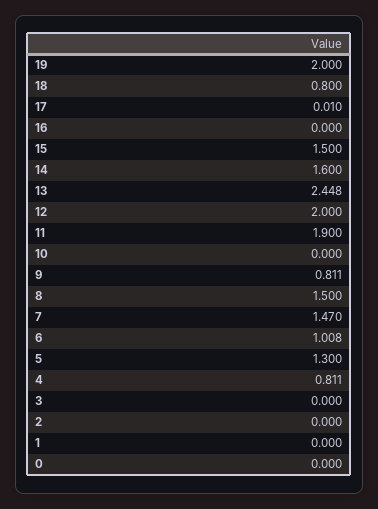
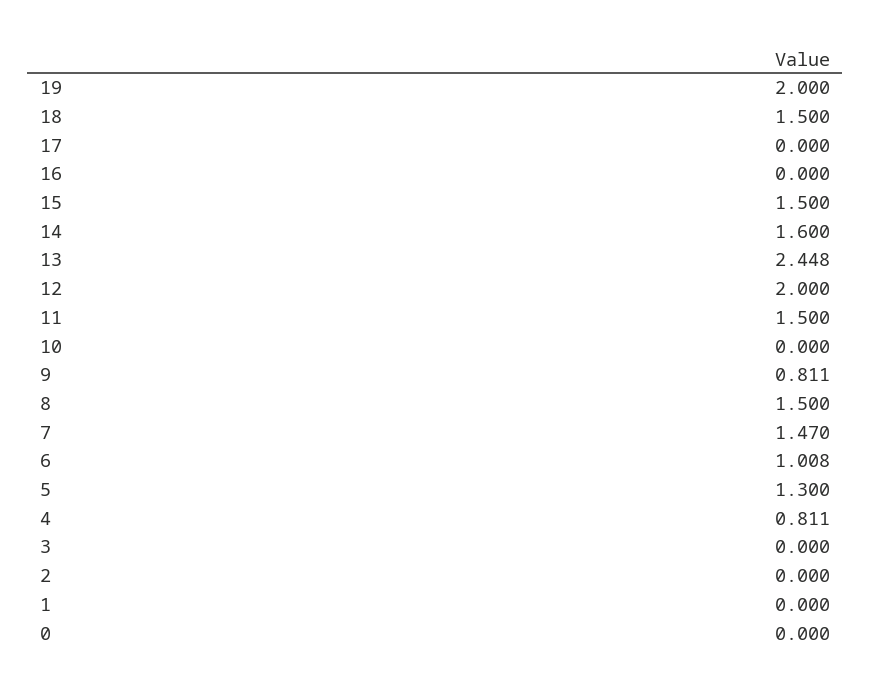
  {
    "19": 2,
-   "18": 0.8,
+   "18": 1.5,
-   "17": 0.01,
+   "17": 0,
    "16": 0,
    "15": 1.5,
    "14": 1.6,
    "13": 2.448,
    "12": 2,
-   "11": 1.9,
+   "11": 1.5,
    "10": 0,
    "9": 0.811,
    "8": 1.5,
    "7": 1.47,
    "6": 1.008,
    "5": 1.3,
    "4": 0.811,
    "3": 0,
    "2": 0,
    "1": 0,
    "0": 0
  }

